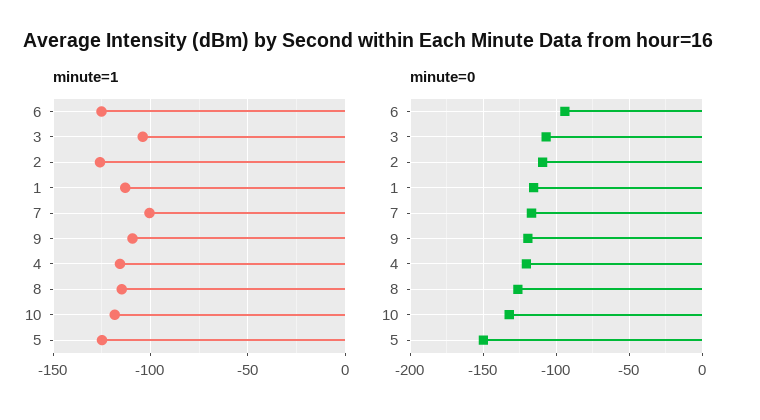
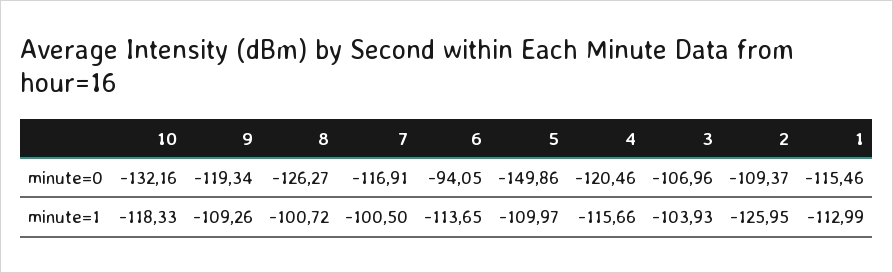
  {
    "minute=1": {
-     "6": -125,
+     "6": -113.65,
      "3": -103.93,
      "2": -125.95,
      "1": -112.99,
      "7": -100.5,
      "9": -109.26,
      "4": -115.66,
-     "8": -115,
+     "8": -100.72,
      "10": -118.33,
-     "5": -125
+     "5": -109.97
    },
    "minute=0": {
      "6": -94.05,
      "3": -106.96,
      "2": -109.37,
      "1": -115.46,
      "7": -116.91,
      "9": -119.34,
      "4": -120.46,
      "8": -126.27,
      "10": -132.16,
      "5": -149.86
    }
  }

